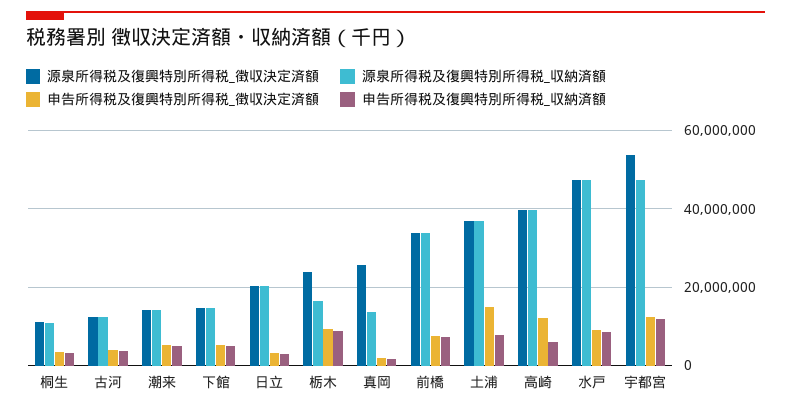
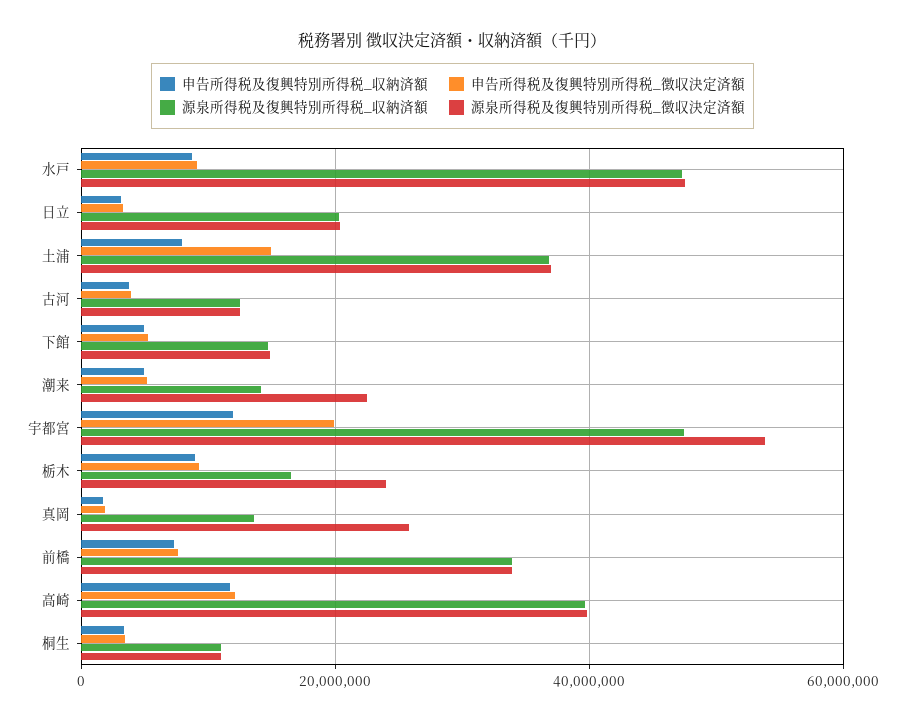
  {
    "源泉所得税及復興特別所得税_徴収決定済額": {
      "桐生": 12000000,
      "古河": 12000000,
-     "潮来": 14000000,
+     "潮来": 22000000,
      "下館": 14000000,
      "日立": 20000000,
      "栃木": 24000000,
      "真岡": 26000000,
      "前橋": 34000000,
      "土浦": 36000000,
      "高崎": 40000000,
      "水戸": 48000000,
      "宇都宮": 54000000
    },
    "源泉所得税及復興特別所得税_収納済額": {
      "桐生": 10000000,
      "古河": 12000000,
      "潮来": 14000000,
      "下館": 14000000,
      "日立": 20000000,
      "栃木": 16000000,
      "真岡": 14000000,
      "前橋": 34000000,
      "土浦": 36000000,
      "高崎": 40000000,
      "水戸": 48000000,
      "宇都宮": 48000000
    },
    "申告所得税及復興特別所得税_徴収決定済額": {
      "桐生": 4000000,
      "古河": 4000000,
      "潮来": 6000000,
      "下館": 6000000,
      "日立": 4000000,
      "栃木": 10000000,
      "真岡": 2000000,
      "前橋": 8000000,
      "土浦": 14000000,
      "高崎": 12000000,
      "水戸": 10000000,
-     "宇都宮": 12000000
+     "宇都宮": 20000000
    },
    "申告所得税及復興特別所得税_収納済額": {
      "桐生": 4000000,
      "古河": 4000000,
      "潮来": 4000000,
      "下館": 4000000,
      "日立": 4000000,
      "栃木": 8000000,
      "真岡": 2000000,
      "前橋": 8000000,
      "土浦": 8000000,
-     "高崎": 6000000,
+     "高崎": 12000000,
      "水戸": 8000000,
      "宇都宮": 12000000
    }
  }

